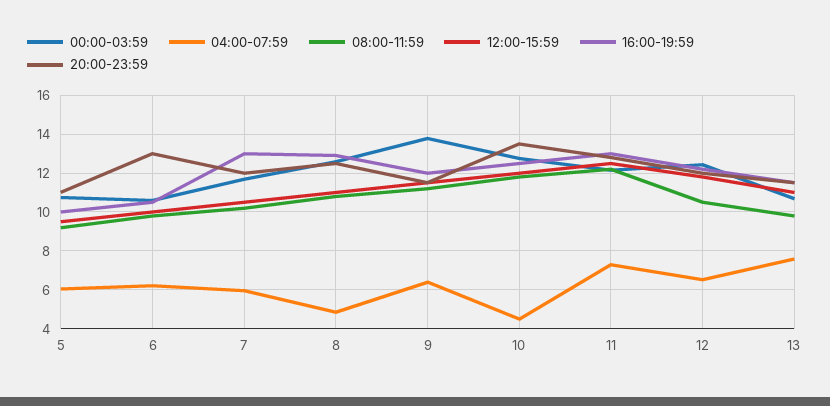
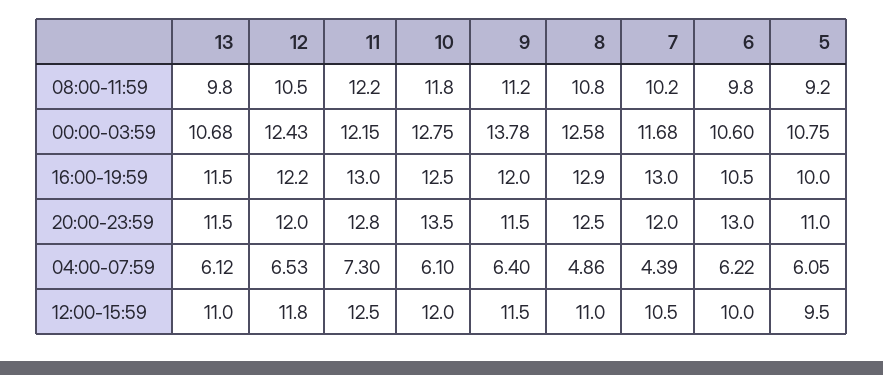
  {
    "00:00-03:59": {
      "5": 10.75,
      "6": 10.6,
      "7": 11.68,
      "8": 12.58,
      "9": 13.78,
      "10": 12.75,
      "11": 12.15,
      "12": 12.43,
      "13": 10.68
    },
    "04:00-07:59": {
      "5": 6.05,
      "6": 6.22,
-     "7": 6,
+     "7": 4.39,
      "8": 4.86,
      "9": 6.4,
-     "10": 4.5,
+     "10": 6.1,
      "11": 7.3,
      "12": 6.53,
-     "13": 7.5
+     "13": 6.12
    },
    "08:00-11:59": {
      "5": 9.2,
      "6": 9.8,
      "7": 10.2,
      "8": 10.8,
      "9": 11.2,
      "10": 11.8,
      "11": 12.2,
      "12": 10.5,
      "13": 9.8
    },
    "12:00-15:59": {
      "5": 9.5,
      "6": 10,
      "7": 10.5,
      "8": 11,
      "9": 11.5,
      "10": 12,
      "11": 12.5,
      "12": 11.8,
      "13": 11
    },
    "16:00-19:59": {
      "5": 10,
      "6": 10.5,
      "7": 13,
      "8": 12.9,
      "9": 12,
      "10": 12.5,
      "11": 13,
      "12": 12.2,
      "13": 11.5
    },
    "20:00-23:59": {
      "5": 11,
      "6": 13,
      "7": 12,
      "8": 12.5,
      "9": 11.5,
      "10": 13.5,
      "11": 12.8,
      "12": 12,
      "13": 11.5
    }
  }

